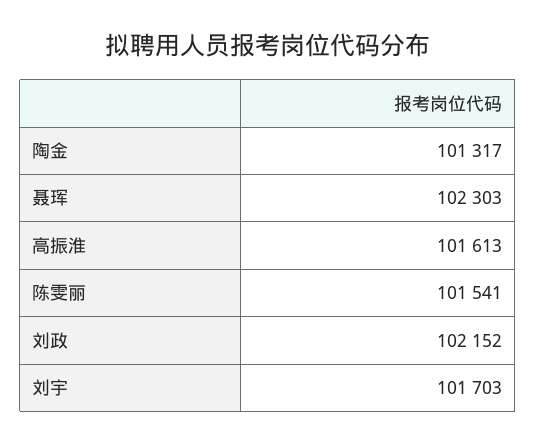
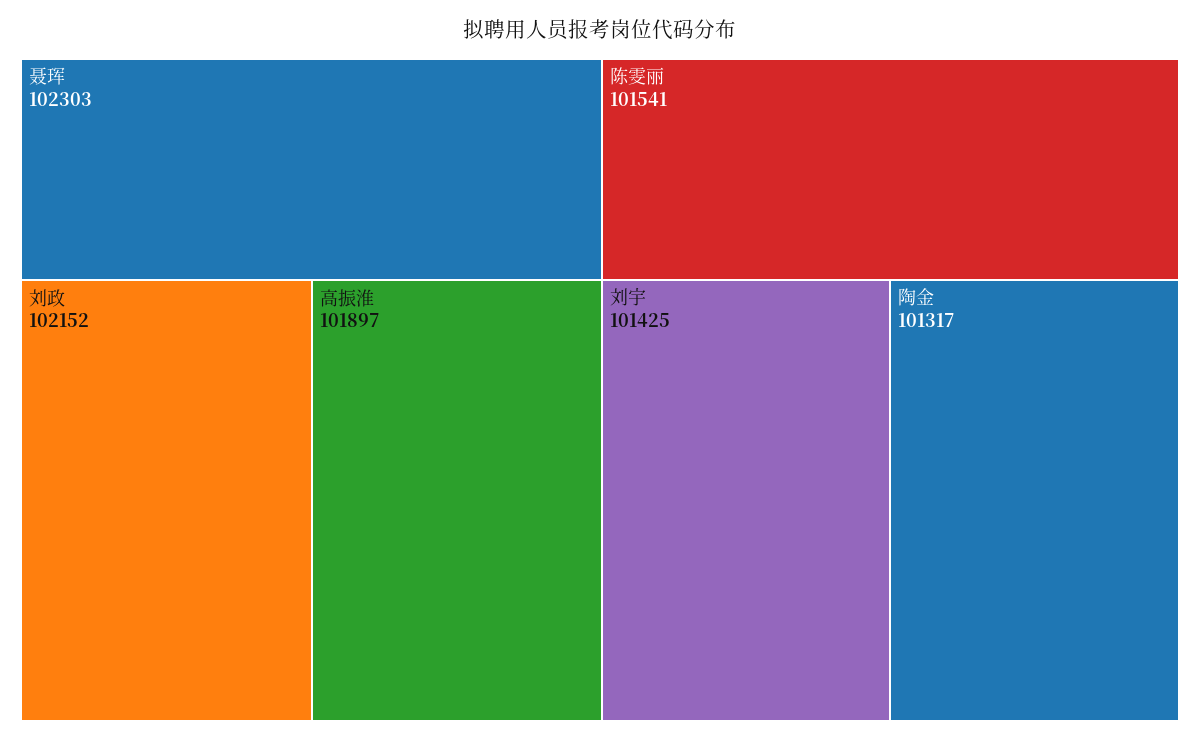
  {
    "陶金": 101317,
    "聂珲": 102303,
-   "高振淮": 101613,
+   "高振淮": 101897,
    "陈雯丽": 101541,
    "刘政": 102152,
-   "刘宇": 101703
+   "刘宇": 101425
  }

